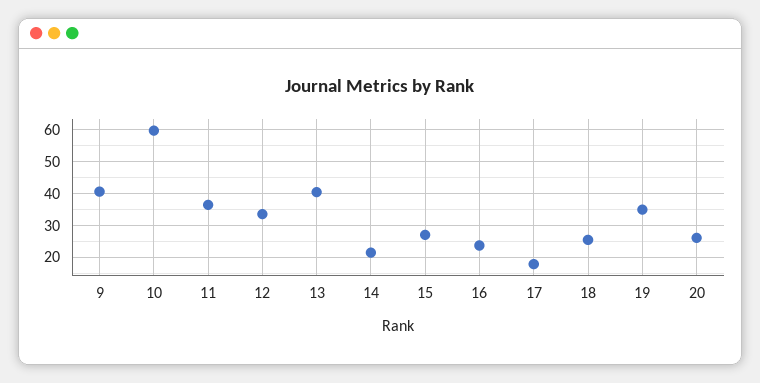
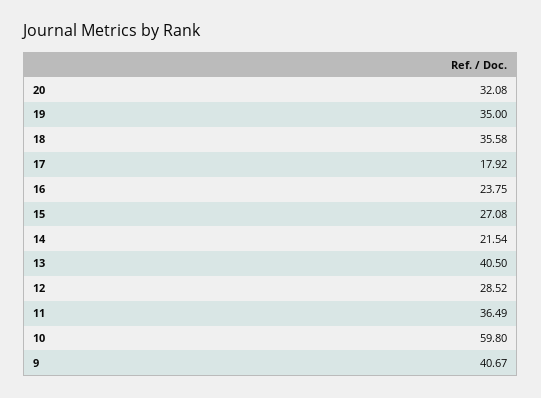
  {
    "9": 40.67,
    "10": 59.8,
    "11": 36.49,
-   "12": 34,
+   "12": 28.52,
    "13": 40.5,
    "14": 21.54,
    "15": 27.08,
    "16": 23.75,
    "17": 17.92,
-   "18": 26,
+   "18": 35.58,
    "19": 35,
-   "20": 26
+   "20": 32.08
  }

